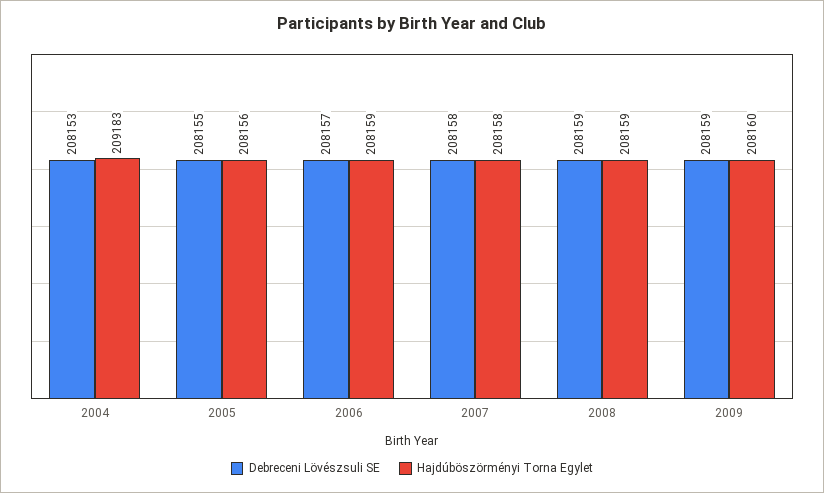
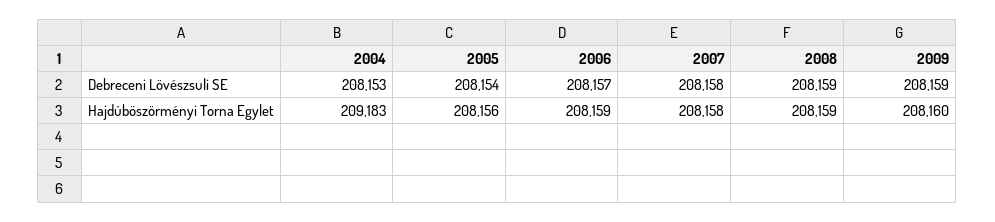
  {
    "Debreceni Lövészsuli SE": {
      "2004": 208153,
-     "2005": 208155,
+     "2005": 208154,
      "2006": 208157,
      "2007": 208158,
      "2008": 208159,
      "2009": 208159
    },
    "Hajdúböszörményi Torna Egylet": {
      "2004": 209183,
      "2005": 208156,
      "2006": 208159,
      "2007": 208158,
      "2008": 208159,
      "2009": 208160
    }
  }

